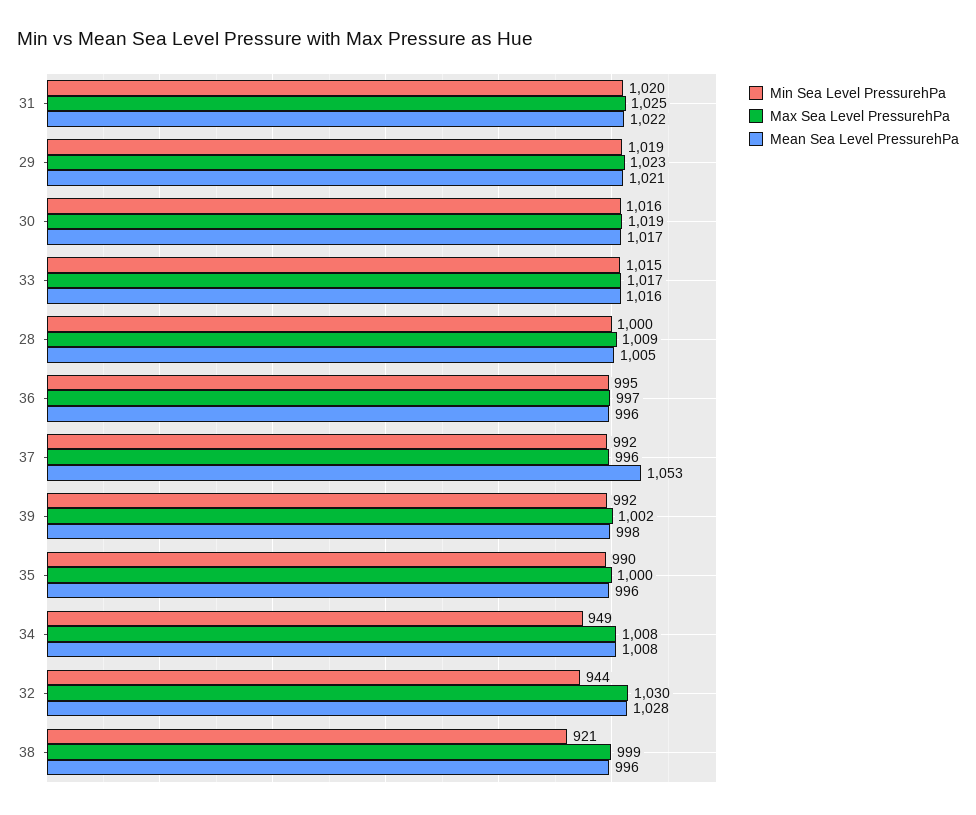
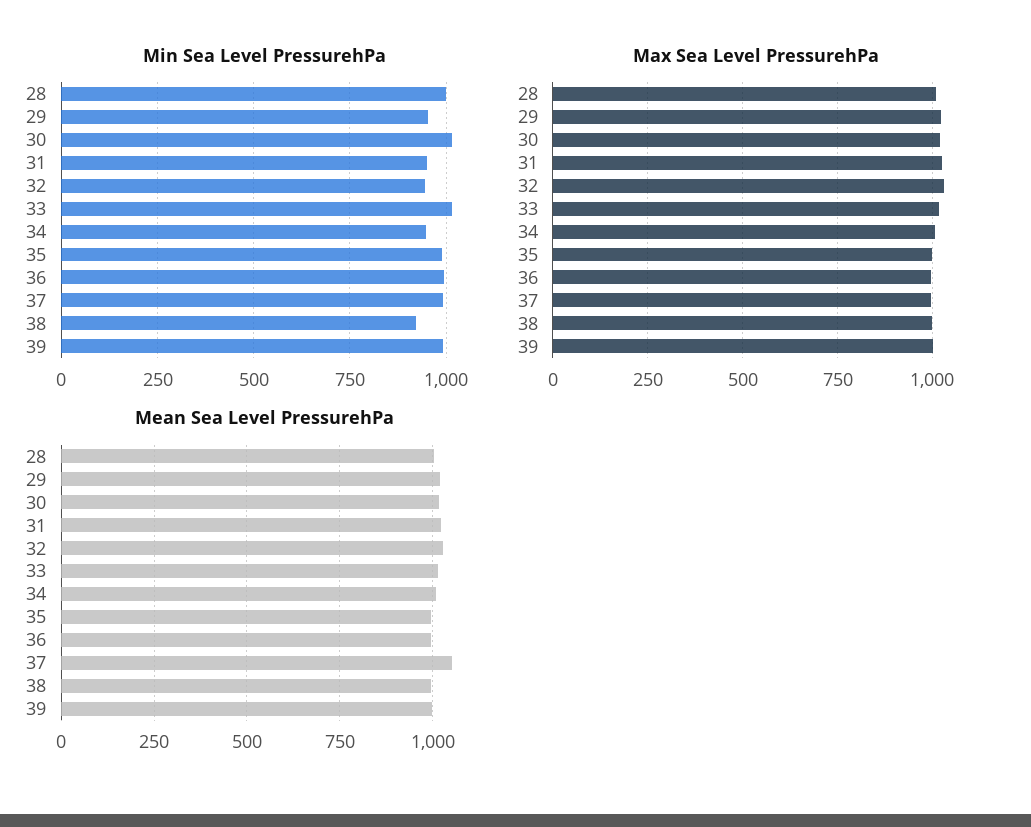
  {
    "Min Sea Level PressurehPa": {
-     "31": 1020,
+     "31": 950,
-     "29": 1019,
+     "29": 950,
      "30": 1016,
      "33": 1015,
      "28": 1000,
      "36": 995,
      "37": 992,
      "39": 992,
      "35": 990,
      "34": 949,
      "32": 944,
      "38": 921
    },
    "Max Sea Level PressurehPa": {
      "31": 1025,
      "29": 1023,
      "30": 1019,
      "33": 1017,
      "28": 1009,
      "36": 997,
      "37": 996,
      "39": 1002,
      "35": 1000,
      "34": 1008,
      "32": 1030,
      "38": 999
    },
    "Mean Sea Level PressurehPa": {
      "31": 1022,
      "29": 1021,
      "30": 1017,
      "33": 1016,
      "28": 1005,
      "36": 996,
      "37": 1053,
      "39": 998,
      "35": 996,
      "34": 1008,
      "32": 1028,
      "38": 996
    }
  }

